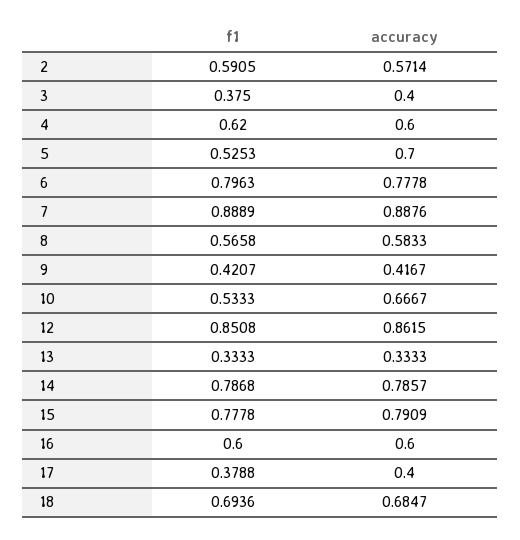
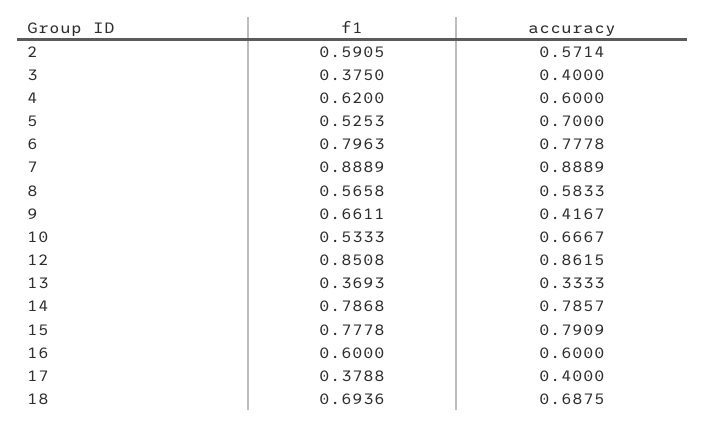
  {
    "f1": {
      "2": 0.5905,
      "3": 0.375,
      "4": 0.62,
      "5": 0.5253,
      "6": 0.7963,
      "7": 0.8889,
      "8": 0.5658,
-     "9": 0.4207,
+     "9": 0.6611,
      "10": 0.5333,
      "12": 0.8508,
-     "13": 0.3333,
+     "13": 0.3693,
      "14": 0.7868,
      "15": 0.7778,
      "16": 0.6,
      "17": 0.3788,
      "18": 0.6936
    },
    "accuracy": {
      "2": 0.5714,
      "3": 0.4,
      "4": 0.6,
      "5": 0.7,
      "6": 0.7778,
-     "7": 0.8876,
+     "7": 0.8889,
      "8": 0.5833,
      "9": 0.4167,
      "10": 0.6667,
      "12": 0.8615,
      "13": 0.3333,
      "14": 0.7857,
      "15": 0.7909,
      "16": 0.6,
      "17": 0.4,
-     "18": 0.6847
+     "18": 0.6875
    }
  }

